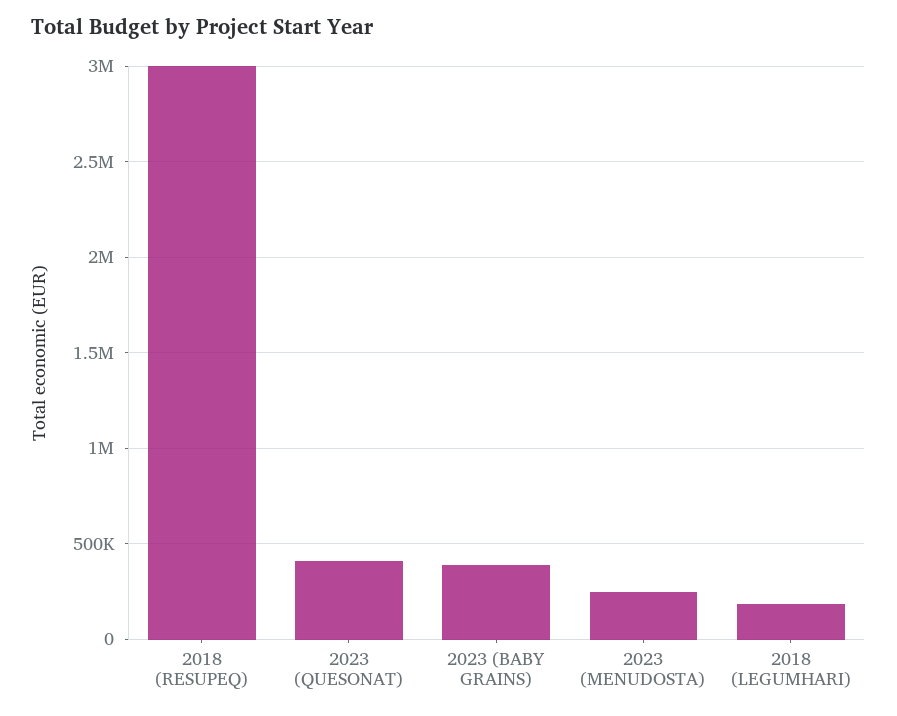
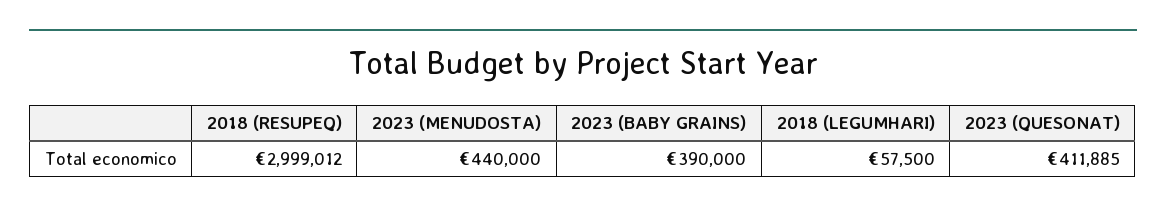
  {
    "2018 (RESUPEQ)": 2999012,
    "2023 (QUESONAT)": 411885,
    "2023 (BABY GRAINS)": 390000,
-   "2023 (MENUDOSTA)": 250000,
+   "2023 (MENUDOSTA)": 440000,
-   "2018 (LEGUMHARI)": 200000
+   "2018 (LEGUMHARI)": 57500
  }

